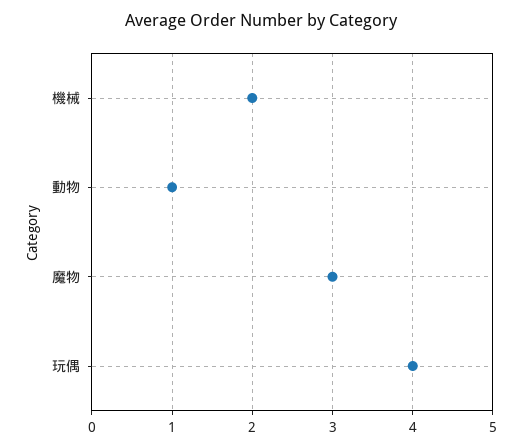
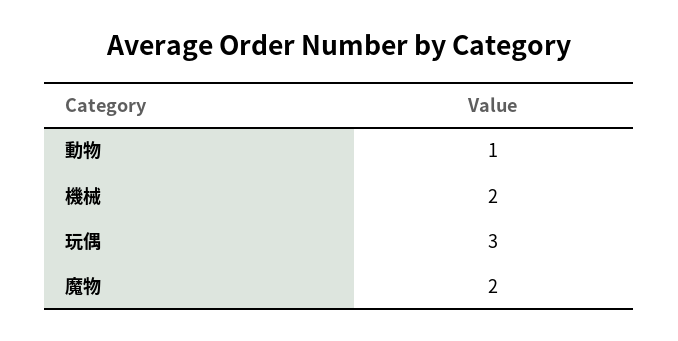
  {
    "機械": 2,
    "動物": 1,
-   "魔物": 3,
+   "魔物": 2,
-   "玩偶": 4
+   "玩偶": 3
  }

